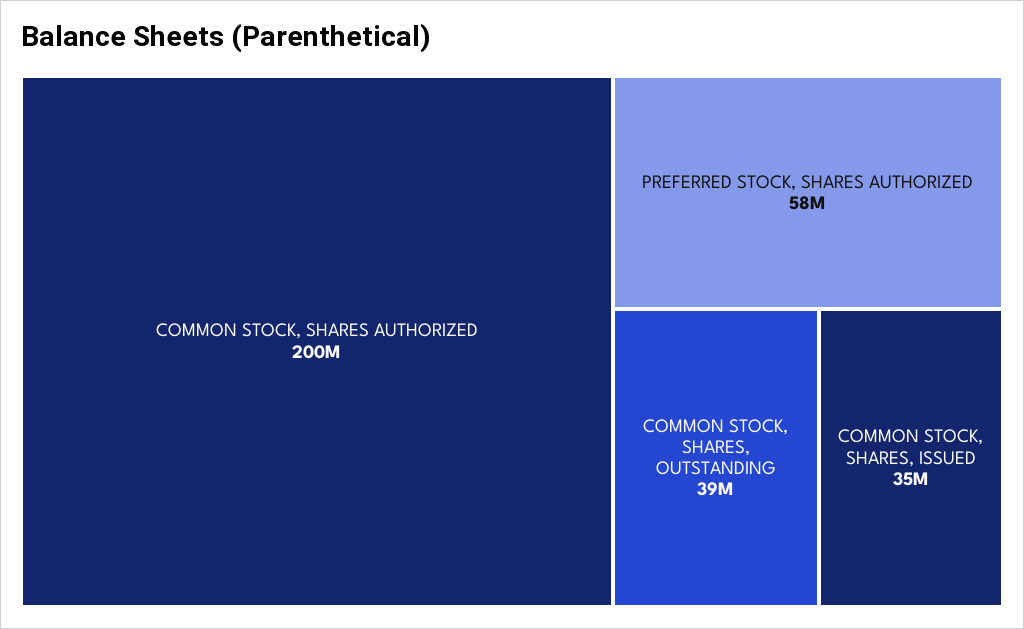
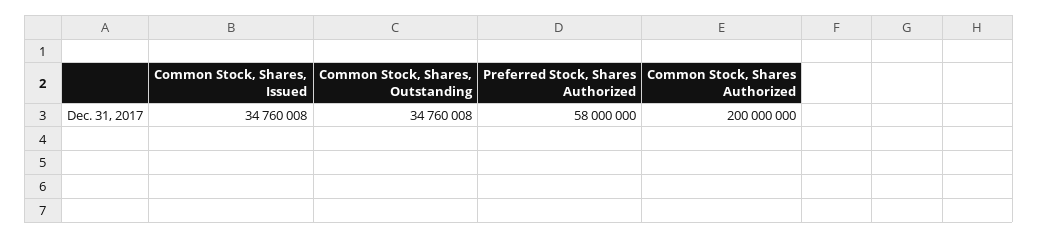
  {
    "COMMON STOCK, SHARES AUTHORIZED": 200000000,
    "PREFERRED STOCK, SHARES AUTHORIZED": 58000000,
-   "COMMON STOCK, SHARES, OUTSTANDING": 39000000,
+   "COMMON STOCK, SHARES, OUTSTANDING": 34760008,
    "COMMON STOCK, SHARES, ISSUED": 34760008
  }

